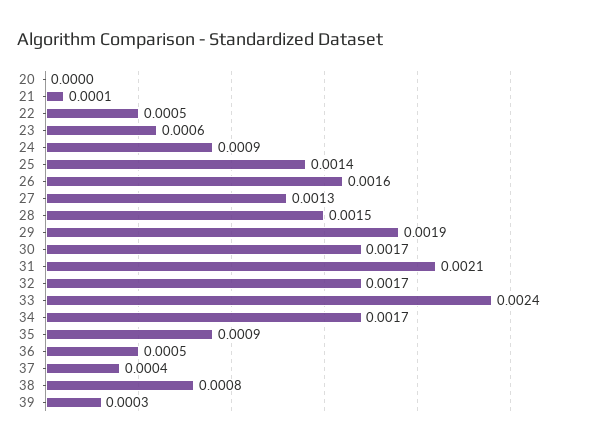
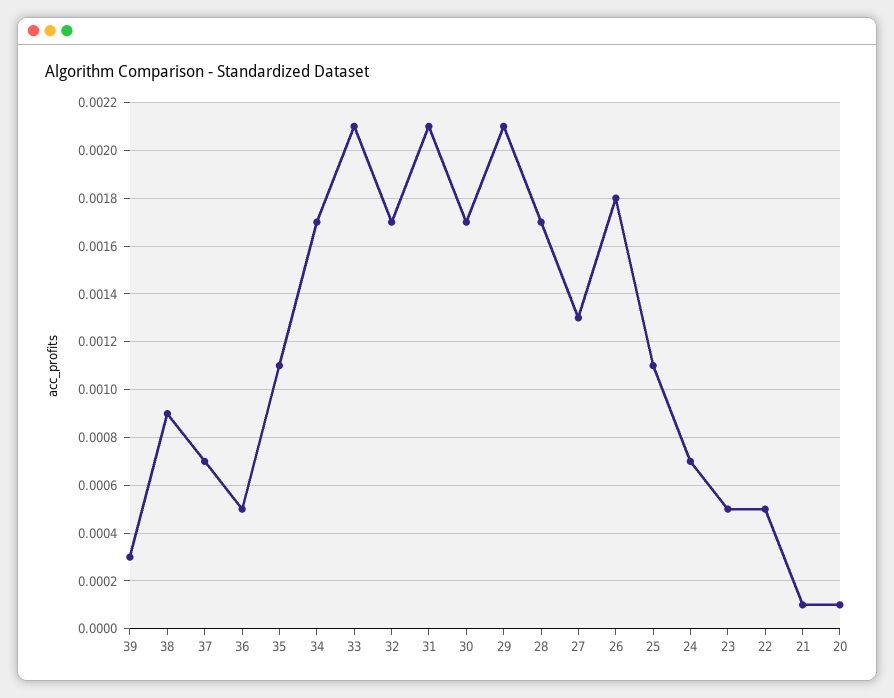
  {
-   "20": 0,
+   "20": 0.0001,
    "21": 0.0001,
    "22": 0.0005,
-   "23": 0.0006,
+   "23": 0.0005,
-   "24": 0.0009,
+   "24": 0.0007,
-   "25": 0.0014,
+   "25": 0.0011,
-   "26": 0.0016,
+   "26": 0.0018,
    "27": 0.0013,
-   "28": 0.0015,
+   "28": 0.0017,
-   "29": 0.0019,
+   "29": 0.0021,
    "30": 0.0017,
    "31": 0.0021,
    "32": 0.0017,
-   "33": 0.0024,
+   "33": 0.0021,
    "34": 0.0017,
-   "35": 0.0009,
+   "35": 0.0011,
    "36": 0.0005,
-   "37": 0.0004,
+   "37": 0.0007,
-   "38": 0.0008,
+   "38": 0.0009,
    "39": 0.0003
  }

